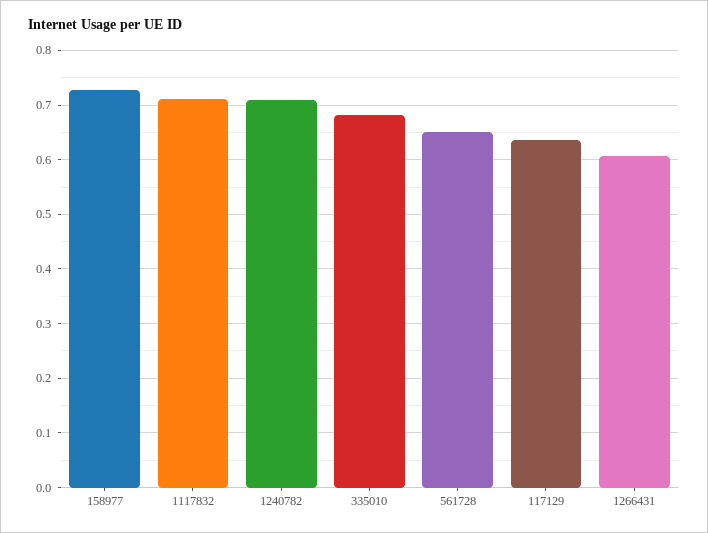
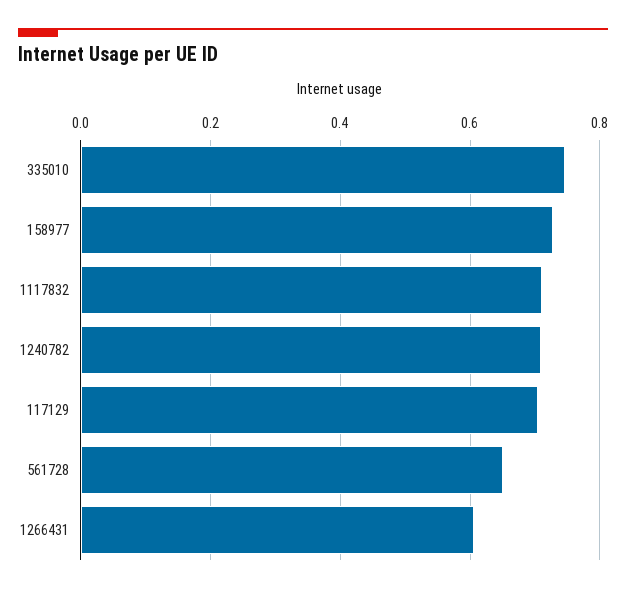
  {
    "158977": 0.72,
    "1117832": 0.72,
    "1240782": 0.7,
-   "335010": 0.68,
+   "335010": 0.74,
    "561728": 0.66,
-   "117129": 0.64,
+   "117129": 0.7,
    "1266431": 0.6
  }

